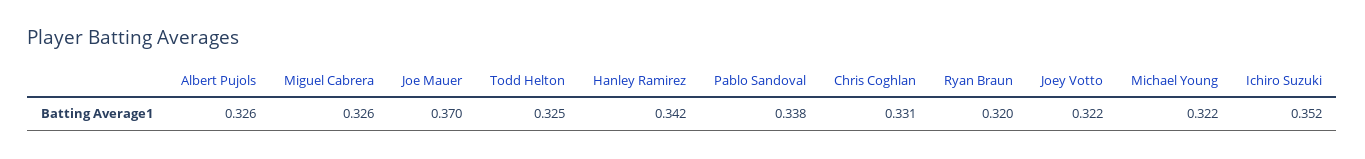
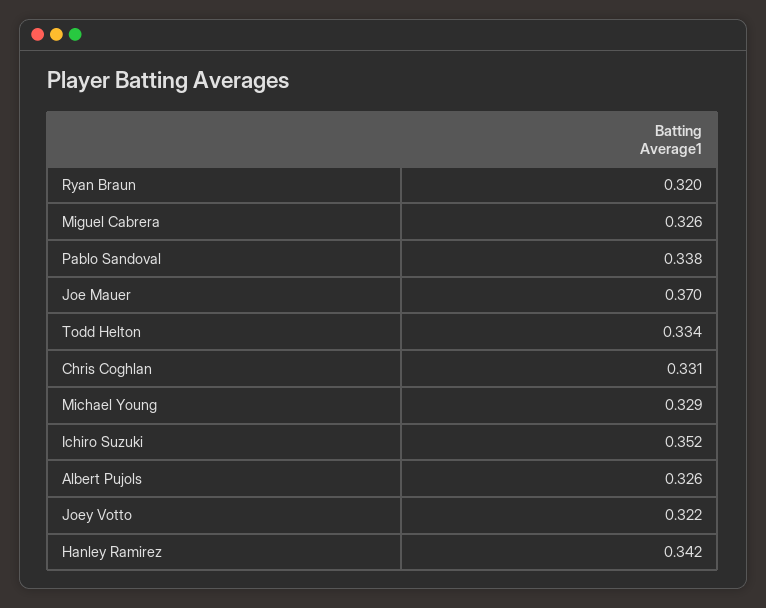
  {
    "Albert Pujols": 0.326,
    "Miguel Cabrera": 0.326,
    "Joe Mauer": 0.37,
-   "Todd Helton": 0.325,
+   "Todd Helton": 0.334,
    "Hanley Ramirez": 0.342,
    "Pablo Sandoval": 0.338,
    "Chris Coghlan": 0.331,
    "Ryan Braun": 0.32,
    "Joey Votto": 0.322,
-   "Michael Young": 0.322,
+   "Michael Young": 0.329,
    "Ichiro Suzuki": 0.352
  }

